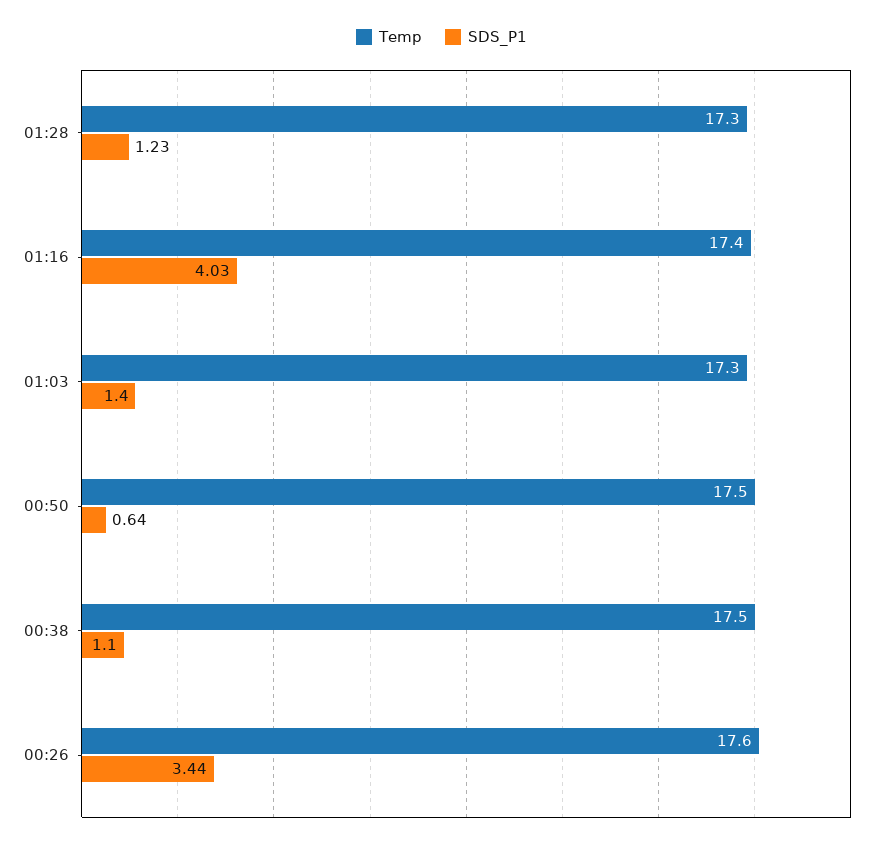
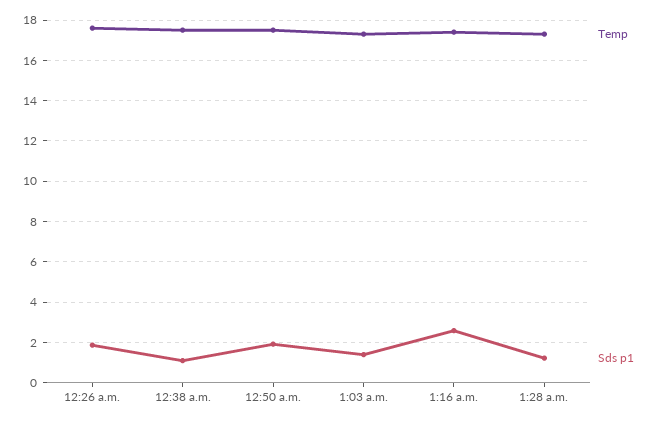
  {
    "Temp": {
      "01:28": 17.3,
      "01:16": 17.4,
      "01:03": 17.3,
      "00:50": 17.5,
      "00:38": 17.5,
      "00:26": 17.6
    },
    "SDS_P1": {
      "01:28": 1.23,
-     "01:16": 4.03,
+     "01:16": 2.5,
      "01:03": 1.4,
-     "00:50": 0.64,
+     "00:50": 2,
      "00:38": 1.1,
-     "00:26": 3.44
+     "00:26": 2
    }
  }

